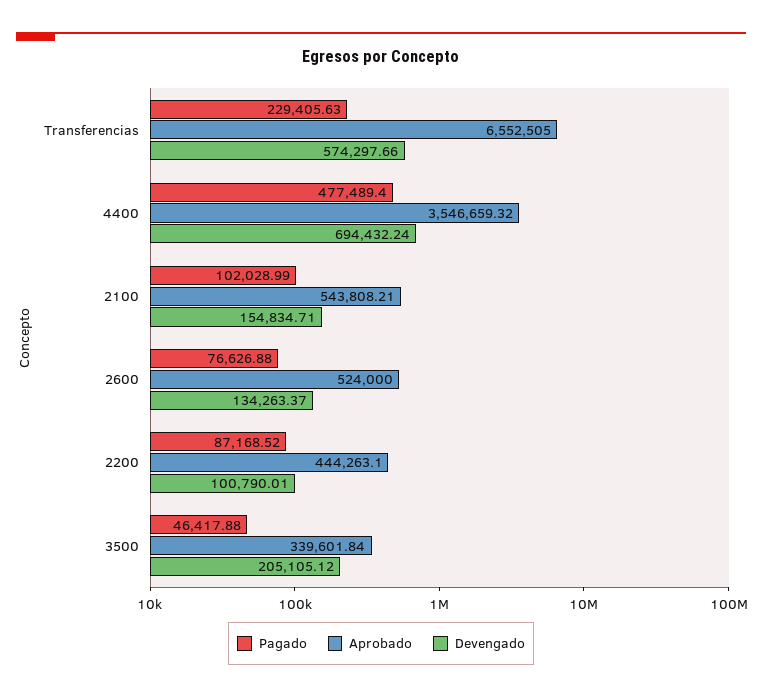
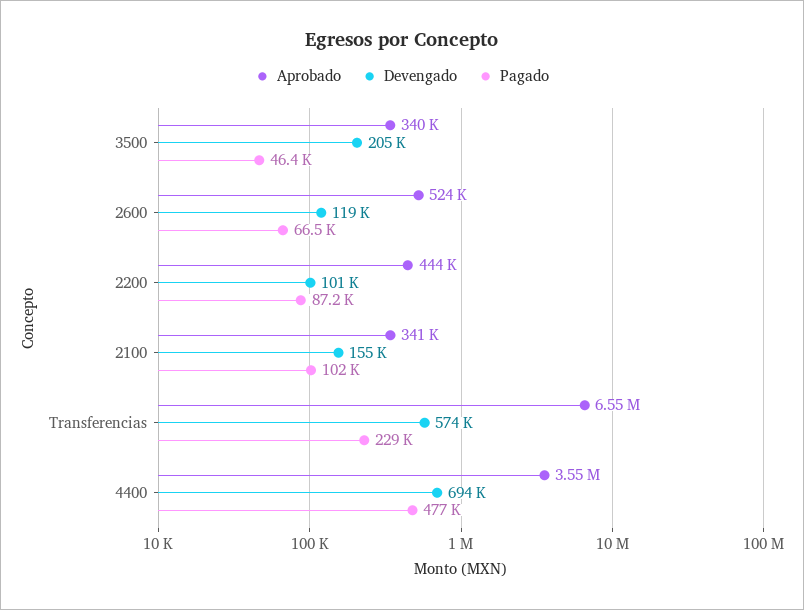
  {
    "Pagado": {
      "Transferencias": 229405.63,
      "4400": 477489.4,
      "2100": 102028.99,
-     "2600": 76626.88,
+     "2600": 66500,
      "2200": 87168.52,
      "3500": 46417.88
    },
    "Aprobado": {
      "Transferencias": 6552505,
      "4400": 3546659.32,
-     "2100": 543808.21,
+     "2100": 341000,
      "2600": 524000,
      "2200": 444263.1,
      "3500": 339601.84
    },
    "Devengado": {
      "Transferencias": 574297.66,
      "4400": 694432.24,
      "2100": 154834.71,
-     "2600": 134263.37,
+     "2600": 119000,
      "2200": 100790.01,
      "3500": 205105.12
    }
  }

